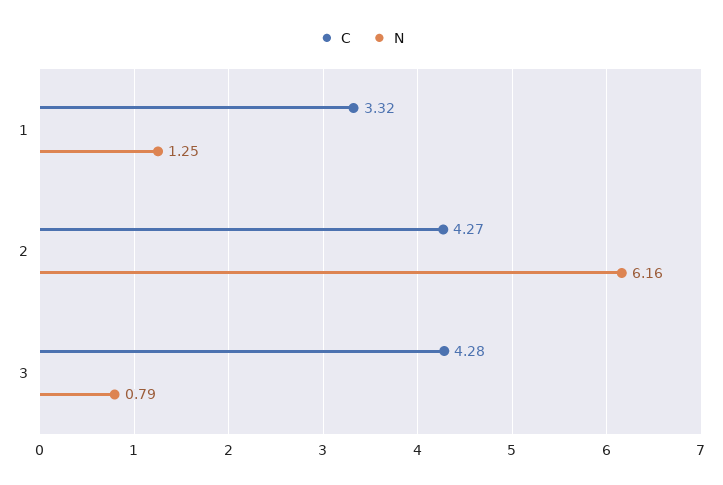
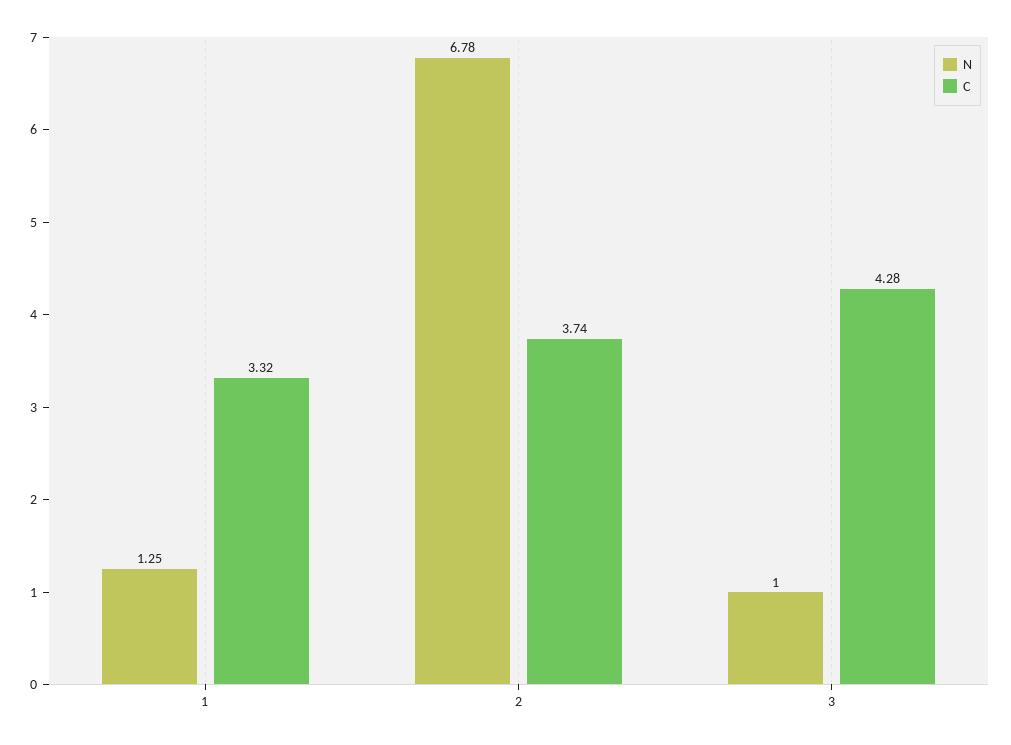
  {
    "C": {
      "1": 3.32,
-     "2": 4.27,
+     "2": 3.74,
      "3": 4.28
    },
    "N": {
      "1": 1.25,
-     "2": 6.16,
+     "2": 6.78,
-     "3": 0.79
+     "3": 1
    }
  }

